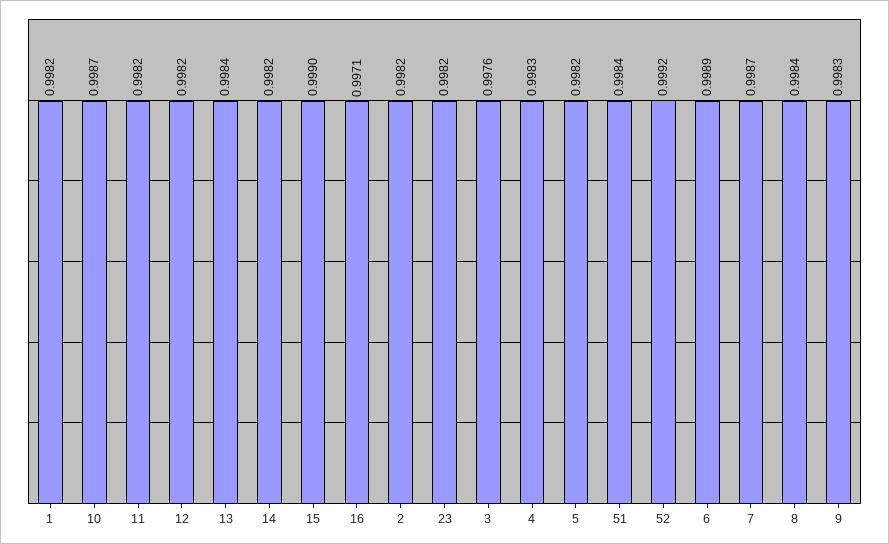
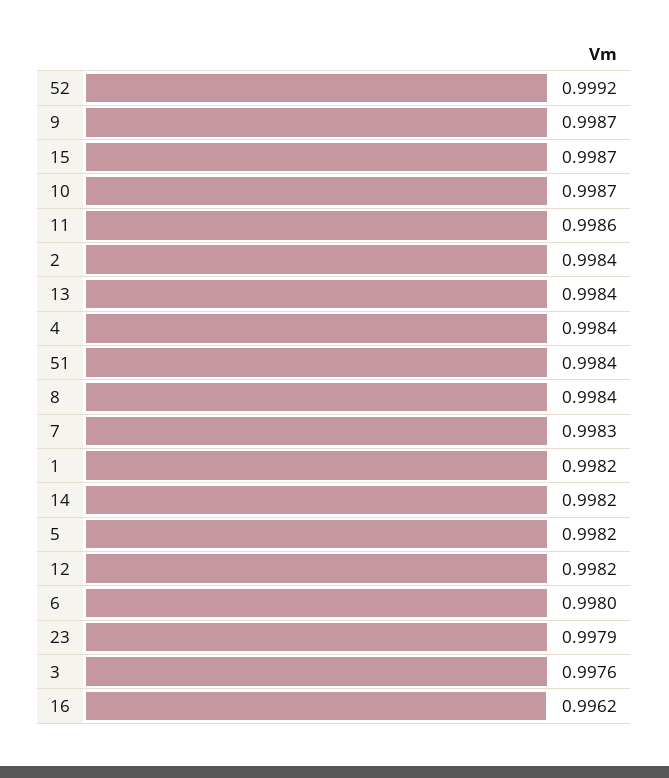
  {
    "1": 0.9982,
    "10": 0.9987,
-   "11": 0.9982,
+   "11": 0.9986,
    "12": 0.9982,
    "13": 0.9984,
    "14": 0.9982,
-   "15": 0.999,
+   "15": 0.9987,
-   "16": 0.9971,
+   "16": 0.9962,
-   "2": 0.9982,
+   "2": 0.9984,
-   "23": 0.9982,
+   "23": 0.9979,
    "3": 0.9976,
-   "4": 0.9983,
+   "4": 0.9984,
    "5": 0.9982,
    "51": 0.9984,
    "52": 0.9992,
-   "6": 0.9989,
+   "6": 0.998,
-   "7": 0.9987,
+   "7": 0.9983,
    "8": 0.9984,
-   "9": 0.9983
+   "9": 0.9987
  }

